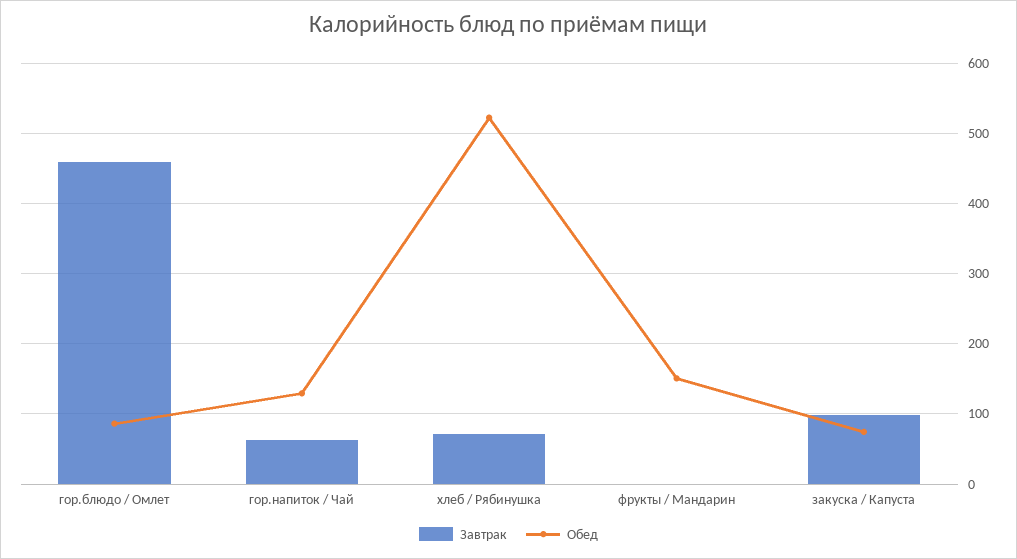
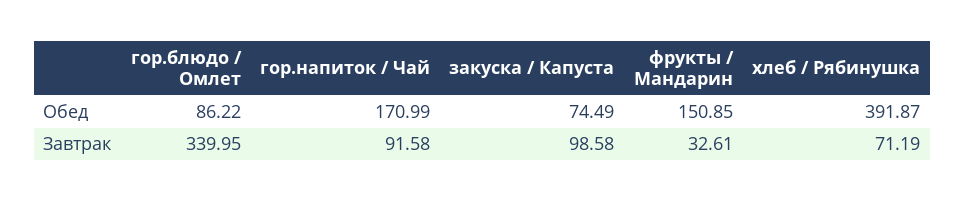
  {
    "Завтрак": {
-     "гор.блюдо / Омлет": 460,
+     "гор.блюдо / Омлет": 339.95,
-     "гор.напиток / Чай": 60,
+     "гор.напиток / Чай": 91.58,
      "хлеб / Рябинушка": 71.19,
-     "фрукты / Мандарин": 0,
+     "фрукты / Мандарин": 32.61,
      "закуска / Капуста": 98.58
    },
    "Обед": {
      "гор.блюдо / Омлет": 86.22,
-     "гор.напиток / Чай": 130,
+     "гор.напиток / Чай": 170.99,
-     "хлеб / Рябинушка": 520,
+     "хлеб / Рябинушка": 391.87,
      "фрукты / Мандарин": 150.85,
      "закуска / Капуста": 74.49
    }
  }

